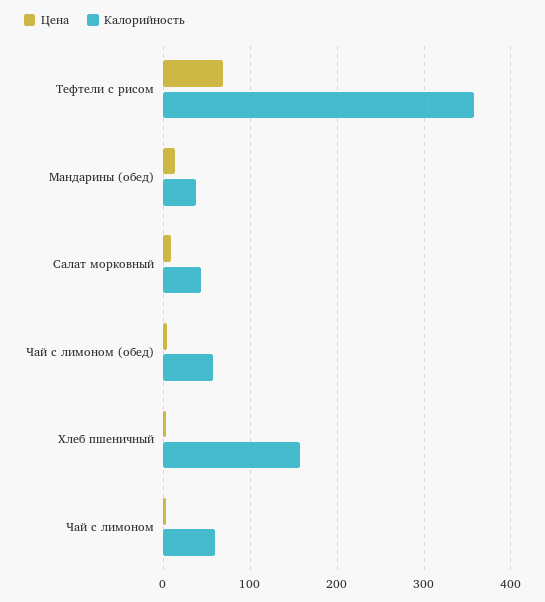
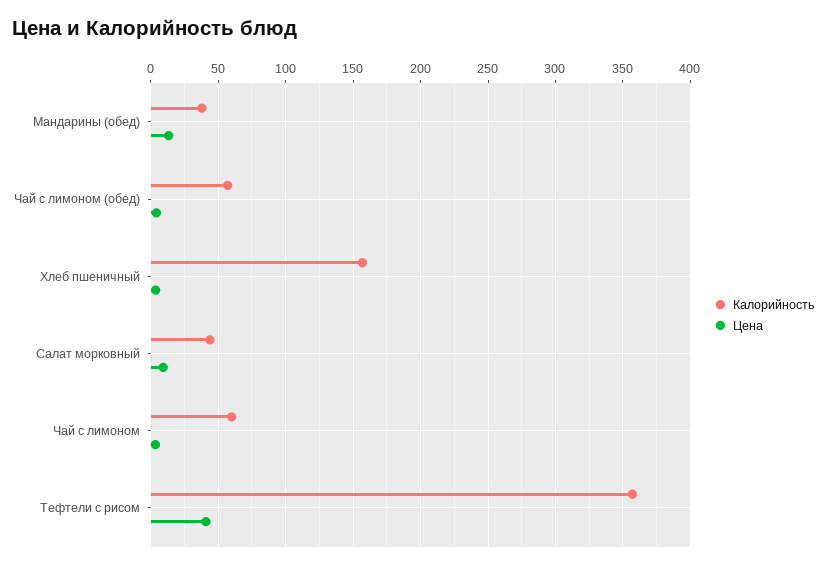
  {
    "Цена": {
-     "Тефтели с рисом": 70,
+     "Тефтели с рисом": 40,
      "Мандарины (обед)": 15,
      "Салат морковный": 10,
      "Чай с лимоном (обед)": 5,
      "Хлеб пшеничный": 5,
      "Чай с лимоном": 5
    },
    "Калорийность": {
      "Тефтели с рисом": 355,
      "Мандарины (обед)": 40,
      "Салат морковный": 45,
      "Чай с лимоном (обед)": 55,
      "Хлеб пшеничный": 155,
      "Чай с лимоном": 60
    }
  }

